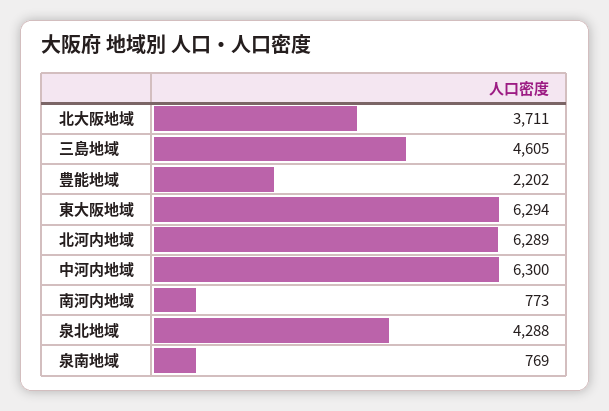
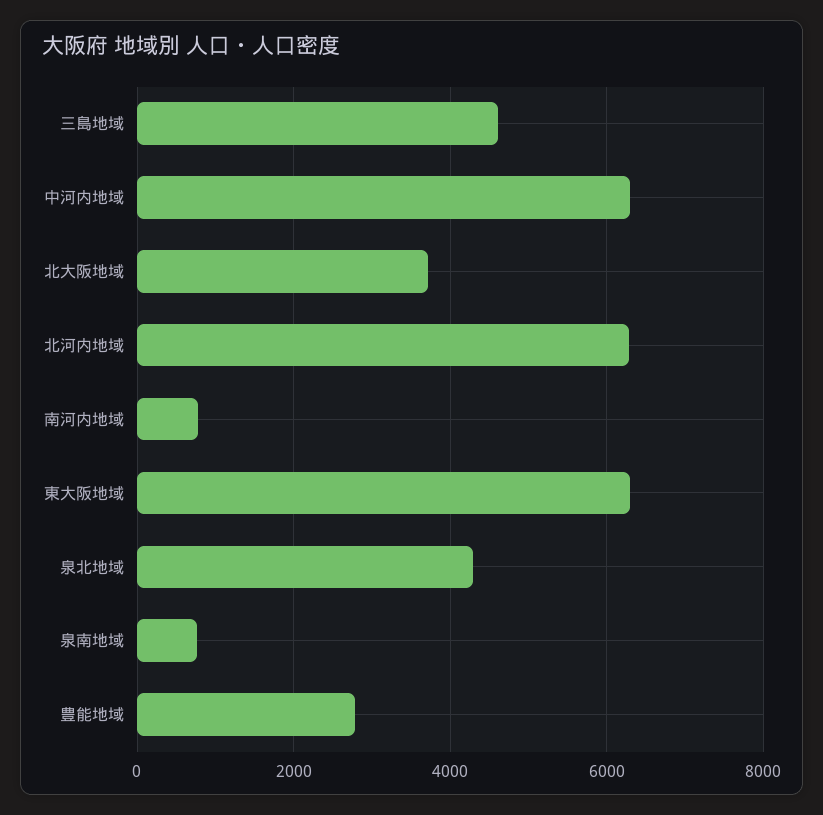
  {
    "北大阪地域": 3711,
    "三島地域": 4605,
-   "豊能地域": 2202,
+   "豊能地域": 2800,
    "東大阪地域": 6294,
    "北河内地域": 6289,
    "中河内地域": 6300,
    "南河内地域": 773,
    "泉北地域": 4288,
    "泉南地域": 769
  }

